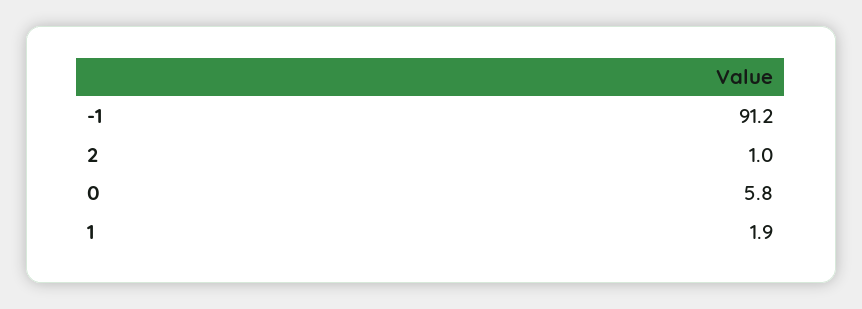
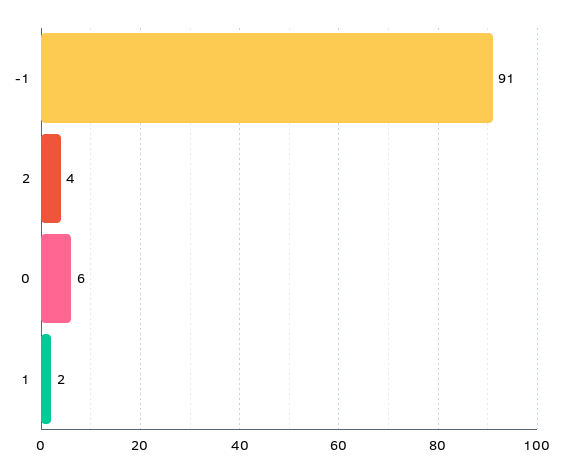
  {
    "-1": 91.2,
-   "2": 1,
+   "2": 4,
    "0": 5.8,
    "1": 1.9
  }

